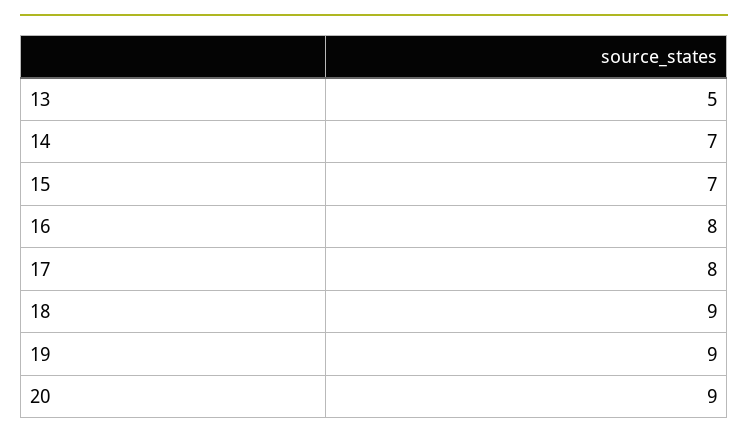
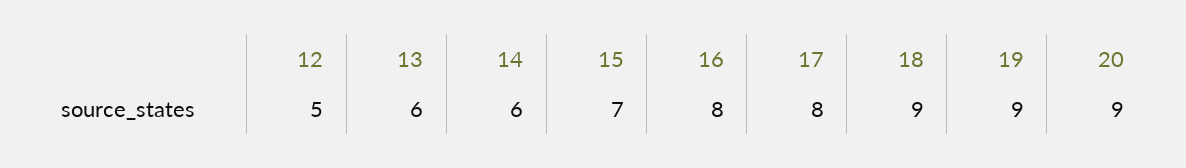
  {
-   "13": 5,
+   "13": 6,
-   "14": 7,
+   "14": 6,
    "15": 7,
    "16": 8,
    "17": 8,
    "18": 9,
    "19": 9,
-   "20": 9
+   "20": 9,
+   "12": 5
  }

